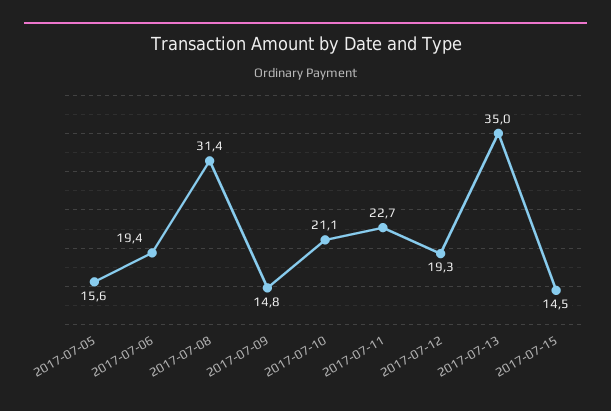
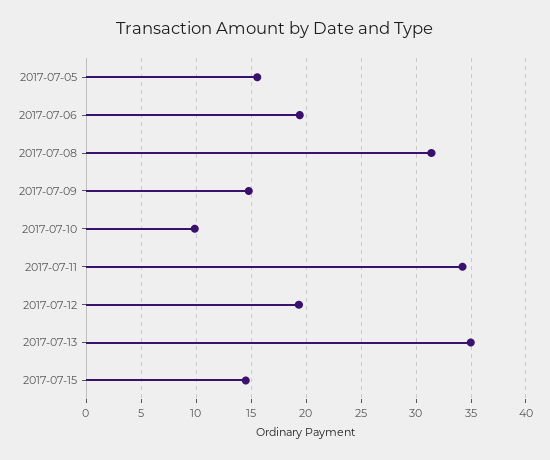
  {
    "2017-07-05": 15.6,
    "2017-07-06": 19.4,
    "2017-07-08": 31.4,
    "2017-07-09": 14.8,
-   "2017-07-10": 21.1,
+   "2017-07-10": 10,
-   "2017-07-11": 22.7,
+   "2017-07-11": 34,
    "2017-07-12": 19.3,
    "2017-07-13": 35,
    "2017-07-15": 14.5
  }

